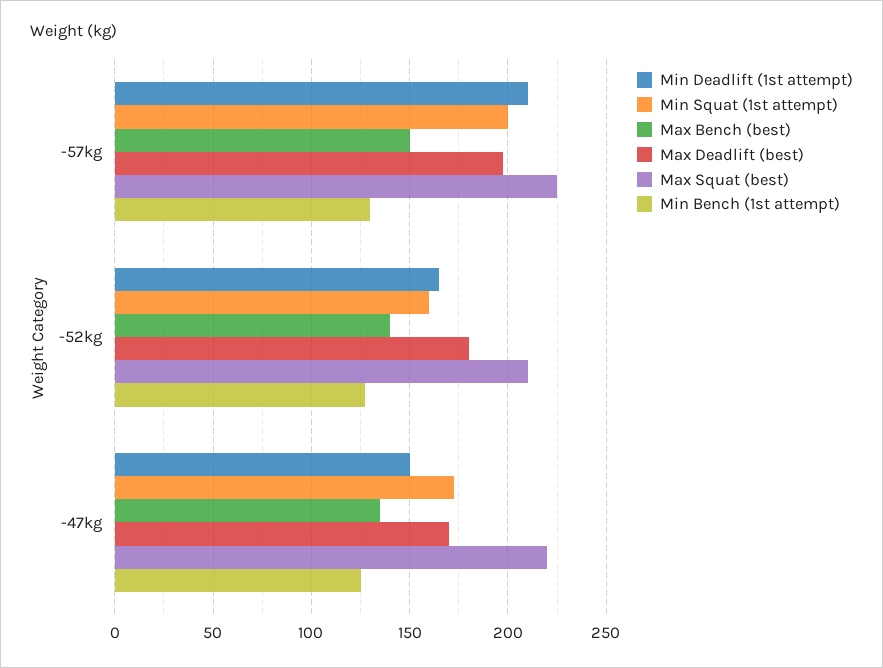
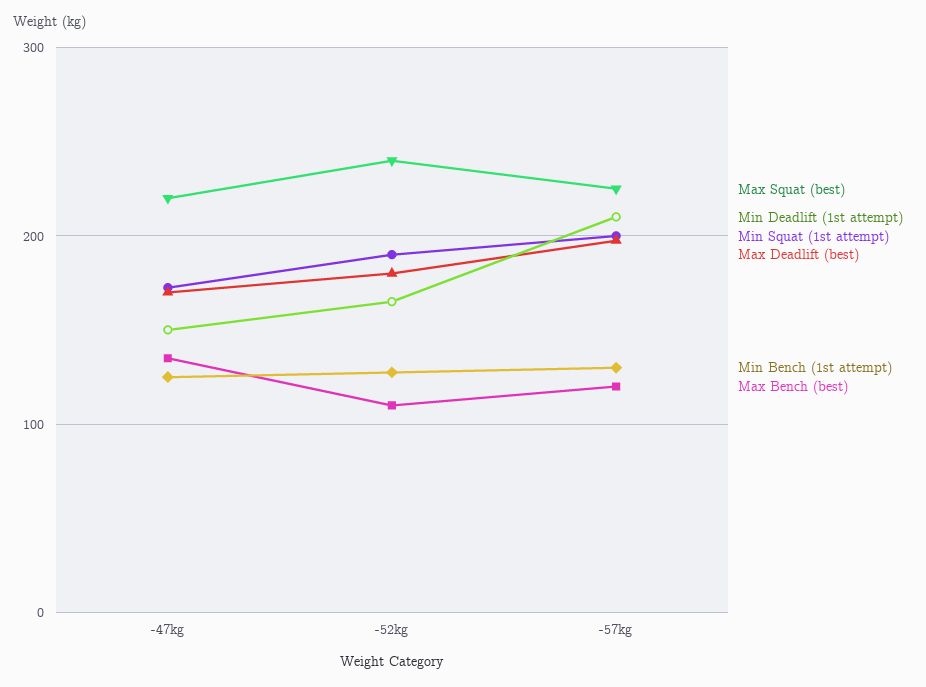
  {
    "Min Deadlift (1st attempt)": {
      "-57kg": 210,
      "-52kg": 165,
      "-47kg": 150
    },
    "Min Squat (1st attempt)": {
      "-57kg": 200,
-     "-52kg": 160,
+     "-52kg": 190,
      "-47kg": 175
    },
    "Max Bench (best)": {
-     "-57kg": 150,
+     "-57kg": 120,
-     "-52kg": 140,
+     "-52kg": 110,
      "-47kg": 135
    },
    "Max Deadlift (best)": {
      "-57kg": 200,
      "-52kg": 180,
      "-47kg": 170
    },
    "Max Squat (best)": {
      "-57kg": 225,
-     "-52kg": 210,
+     "-52kg": 240,
      "-47kg": 220
    },
    "Min Bench (1st attempt)": {
      "-57kg": 130,
      "-52kg": 130,
      "-47kg": 125
    }
  }

